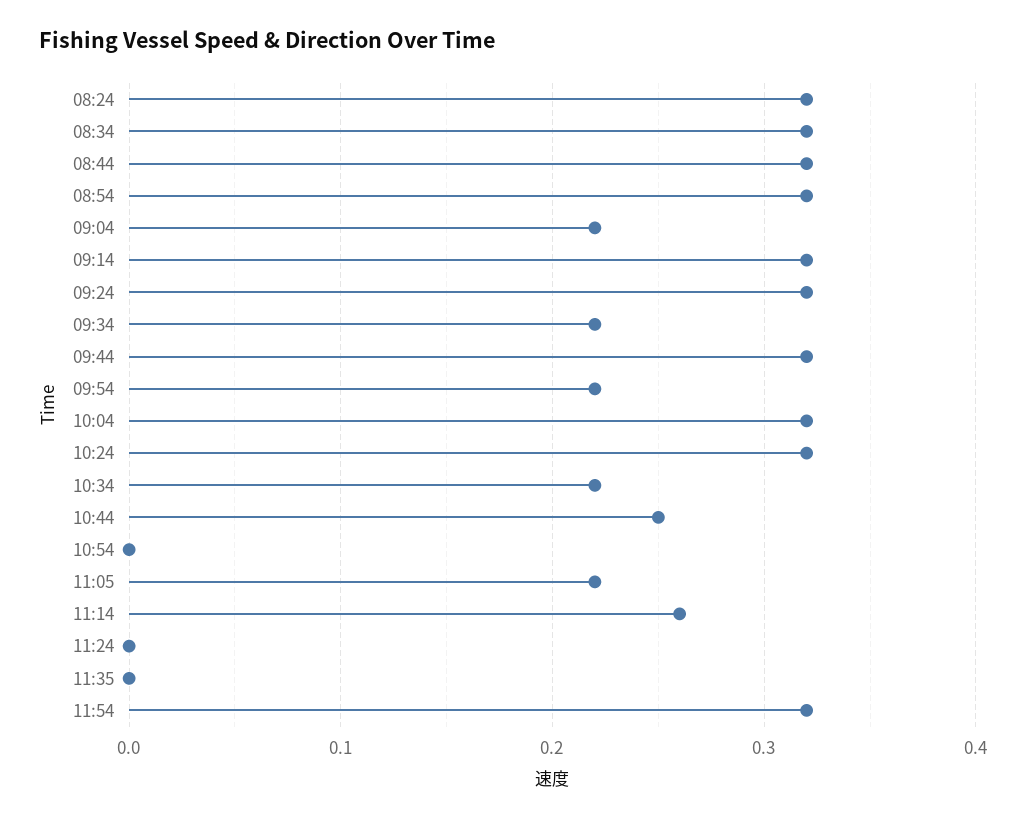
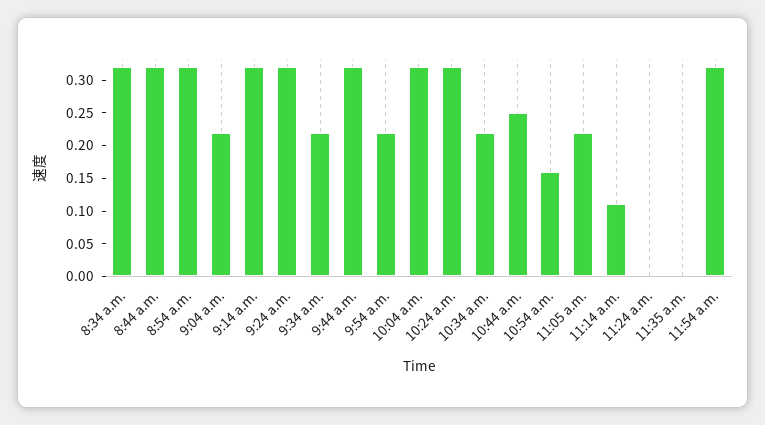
  {
-   "08:24": 0.32,
    "08:34": 0.32,
    "08:44": 0.32,
    "08:54": 0.32,
    "09:04": 0.22,
    "09:14": 0.32,
    "09:24": 0.32,
    "09:34": 0.22,
    "09:44": 0.32,
    "09:54": 0.22,
    "10:04": 0.32,
    "10:24": 0.32,
    "10:34": 0.22,
    "10:44": 0.25,
-   "10:54": 0,
+   "10:54": 0.15,
    "11:05": 0.22,
-   "11:14": 0.26,
+   "11:14": 0.1,
    "11:24": 0,
    "11:35": 0,
    "11:54": 0.32
  }

